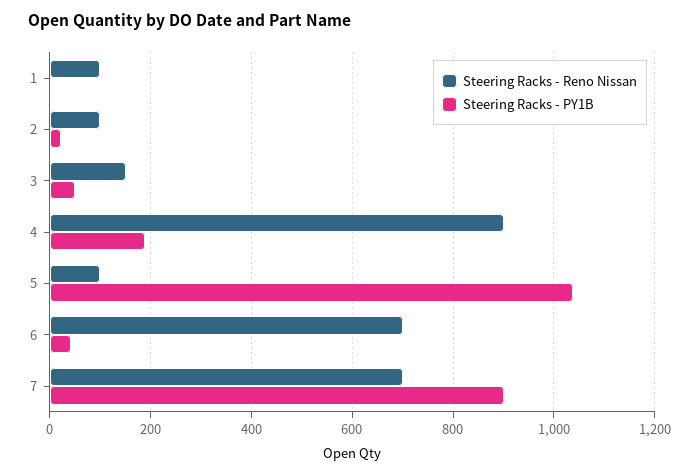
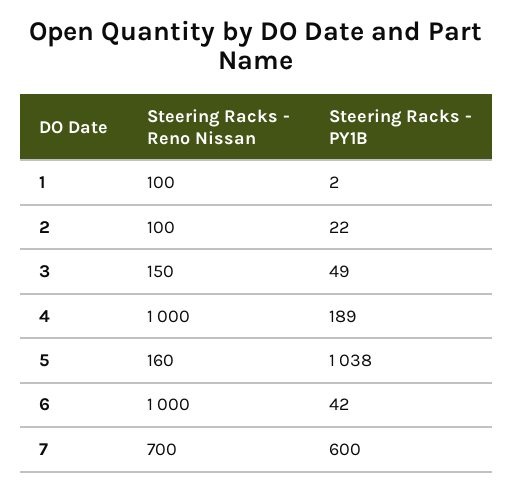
  {
    "Steering Racks - Reno Nissan": {
      "1": 100,
      "2": 100,
      "3": 150,
-     "4": 900,
+     "4": 1000,
-     "5": 100,
+     "5": 160,
-     "6": 700,
+     "6": 1000,
      "7": 700
    },
    "Steering Racks - PY1B": {
      "1": 2,
      "2": 22,
      "3": 49,
      "4": 189,
      "5": 1038,
      "6": 42,
-     "7": 900
+     "7": 600
    }
  }

